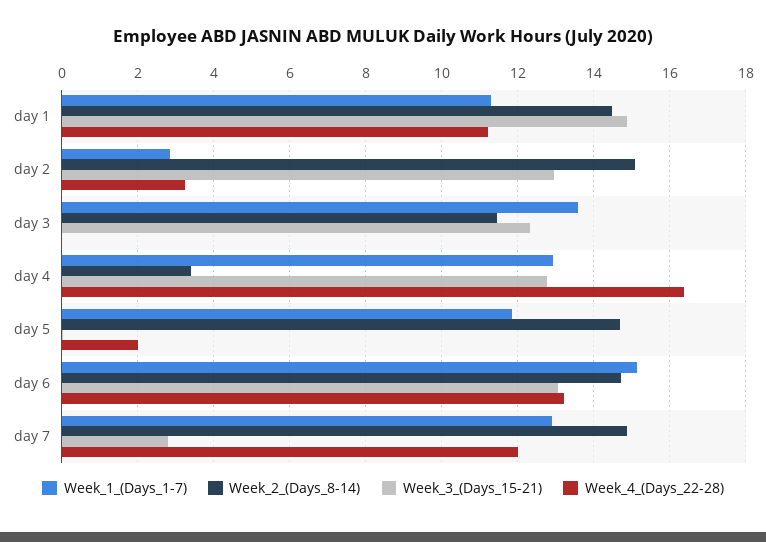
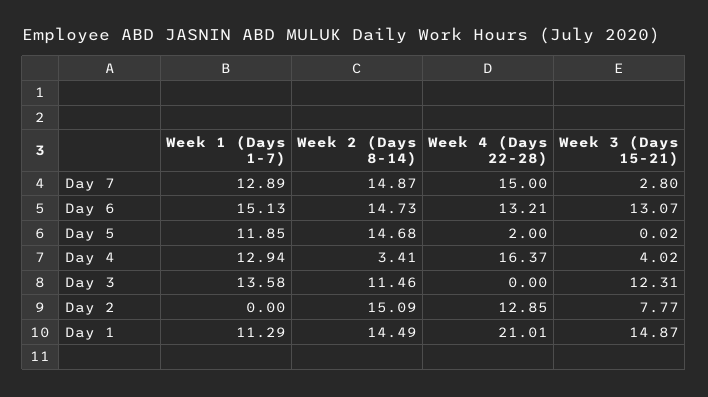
  {
    "Week_1_(Days_1-7)": {
      "day 1": 11.29,
-     "day 2": 2.8,
+     "day 2": 0,
      "day 3": 13.58,
      "day 4": 12.94,
      "day 5": 11.85,
      "day 6": 15.13,
      "day 7": 12.89
    },
    "Week_2_(Days_8-14)": {
      "day 1": 14.49,
      "day 2": 15.09,
      "day 3": 11.46,
      "day 4": 3.41,
      "day 5": 14.68,
      "day 6": 14.73,
      "day 7": 14.87
    },
    "Week_3_(Days_15-21)": {
      "day 1": 14.87,
-     "day 2": 13,
+     "day 2": 7.77,
      "day 3": 12.31,
-     "day 4": 12.8,
+     "day 4": 4.02,
      "day 5": 0.02,
      "day 6": 13.07,
      "day 7": 2.8
    },
    "Week_4_(Days_22-28)": {
-     "day 1": 11.2,
+     "day 1": 21.01,
-     "day 2": 3.2,
+     "day 2": 12.85,
      "day 3": 0,
      "day 4": 16.37,
      "day 5": 2,
      "day 6": 13.21,
-     "day 7": 12
+     "day 7": 15
    }
  }

